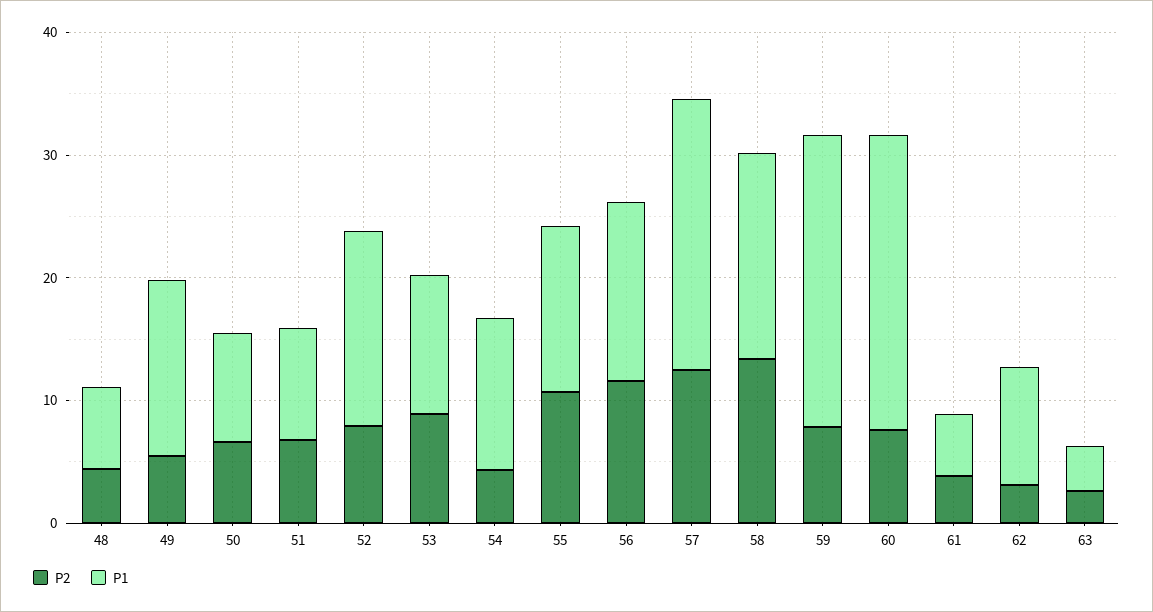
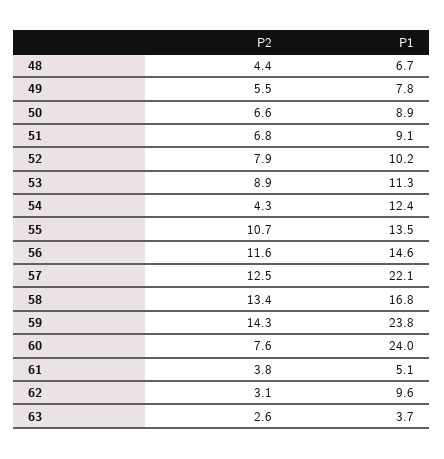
  {
    "P2": {
      "48": 4.4,
      "49": 5.5,
      "50": 6.6,
      "51": 6.8,
      "52": 7.9,
      "53": 8.9,
      "54": 4.3,
      "55": 10.7,
      "56": 11.6,
      "57": 12.5,
      "58": 13.4,
-     "59": 8,
+     "59": 14.3,
      "60": 7.6,
      "61": 3.8,
      "62": 3.1,
      "63": 2.6
    },
    "P1": {
      "48": 6.7,
-     "49": 14,
+     "49": 7.8,
      "50": 8.9,
      "51": 9.1,
-     "52": 16,
+     "52": 10.2,
      "53": 11.3,
      "54": 12.4,
      "55": 13.5,
      "56": 14.6,
      "57": 22.1,
      "58": 16.8,
      "59": 23.8,
      "60": 24,
      "61": 5.1,
      "62": 9.6,
      "63": 3.7
    }
  }

